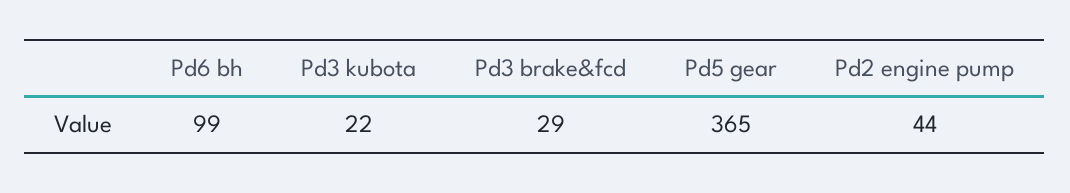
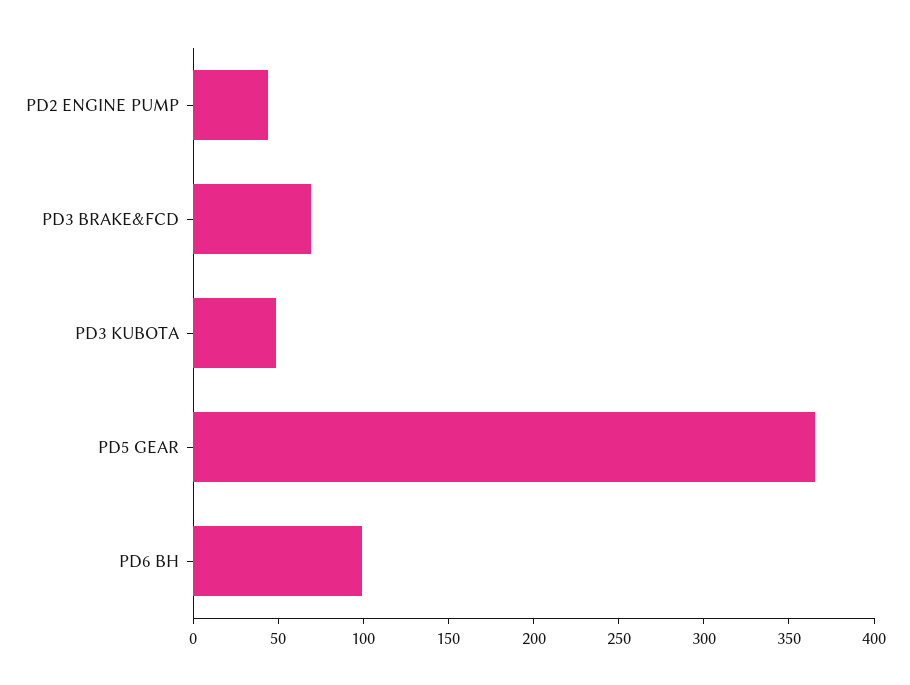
  {
    "Pd6 bh": 99,
-   "Pd3 kubota": 22,
+   "Pd3 kubota": 50,
-   "Pd3 brake&fcd": 29,
+   "Pd3 brake&fcd": 70,
    "Pd5 gear": 365,
    "Pd2 engine pump": 44
  }

